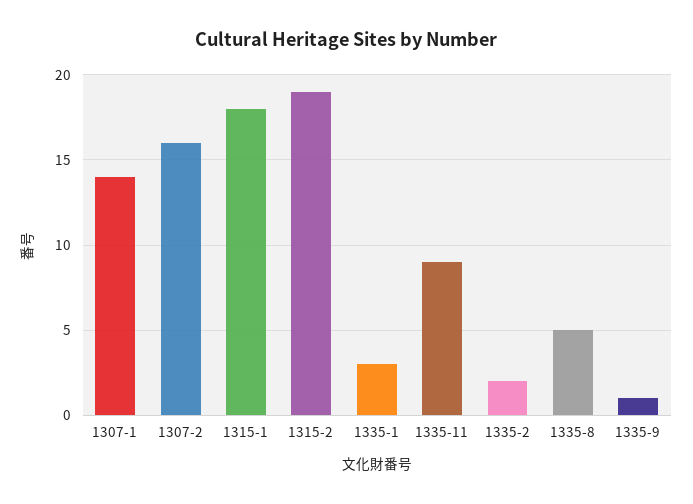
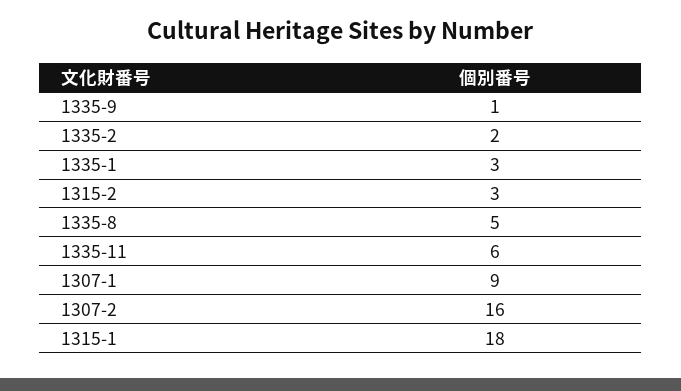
  {
-   "1307-1": 14,
+   "1307-1": 9,
    "1307-2": 16,
    "1315-1": 18,
-   "1315-2": 19,
+   "1315-2": 3,
    "1335-1": 3,
-   "1335-11": 9,
+   "1335-11": 6,
    "1335-2": 2,
    "1335-8": 5,
    "1335-9": 1
  }

